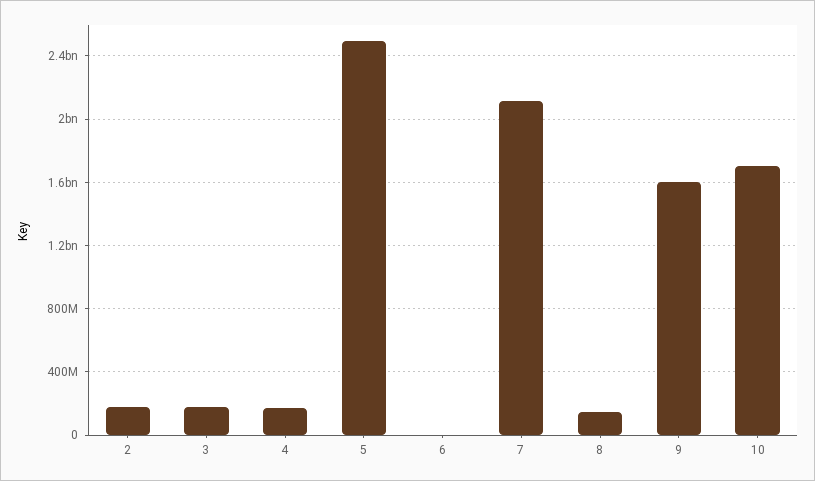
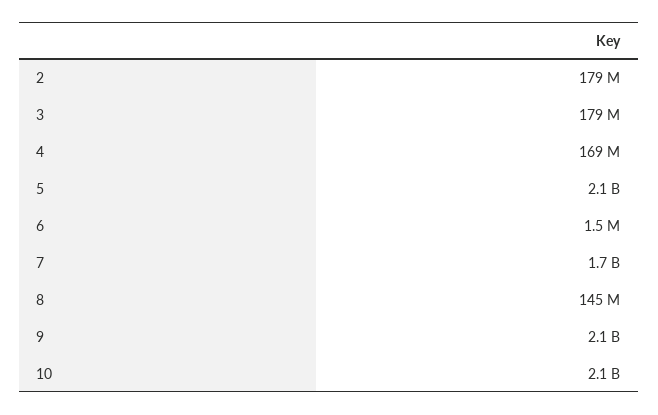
  {
    "2": 179000000,
    "3": 179000000,
    "4": 169000000,
-   "5": 2500000000,
+   "5": 2100000000,
    "6": 1500000,
-   "7": 2100000000,
+   "7": 1700000000,
    "8": 145000000,
-   "9": 1600000000,
+   "9": 2100000000,
-   "10": 1700000000
+   "10": 2100000000
  }

